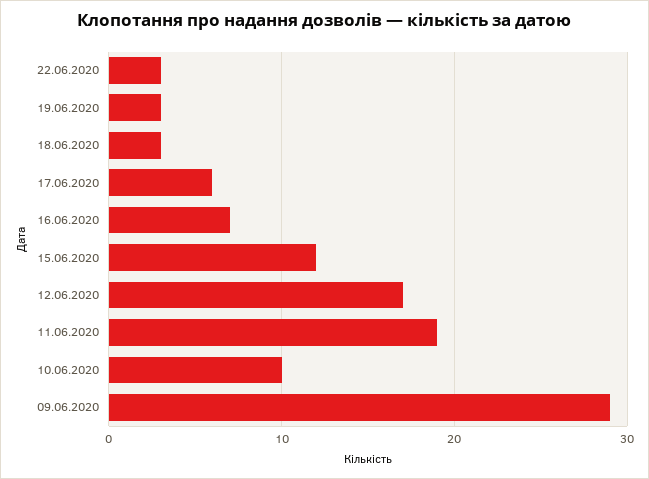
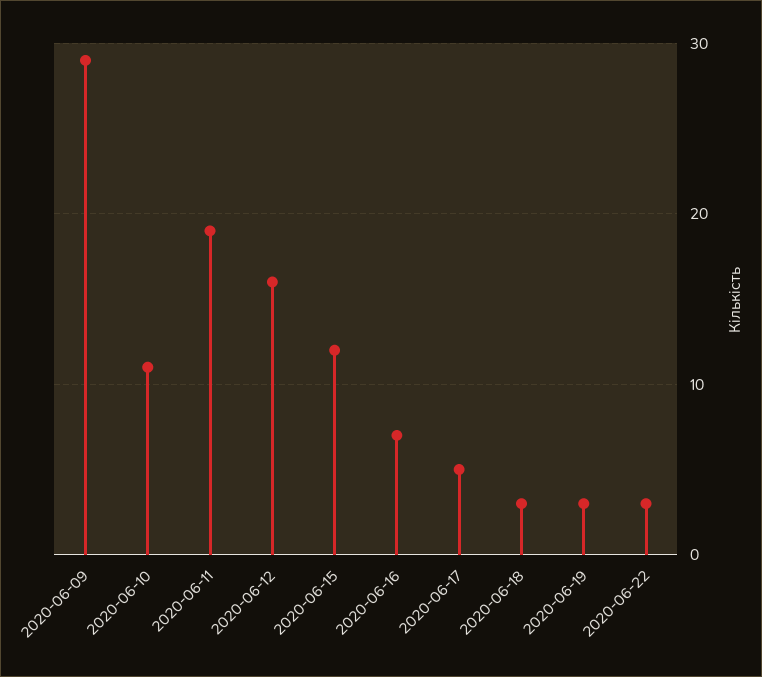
  {
    "22.06.2020": 3,
    "19.06.2020": 3,
    "18.06.2020": 3,
-   "17.06.2020": 6,
+   "17.06.2020": 5,
    "16.06.2020": 7,
    "15.06.2020": 12,
-   "12.06.2020": 17,
+   "12.06.2020": 16,
    "11.06.2020": 19,
-   "10.06.2020": 10,
+   "10.06.2020": 11,
    "09.06.2020": 29
  }

